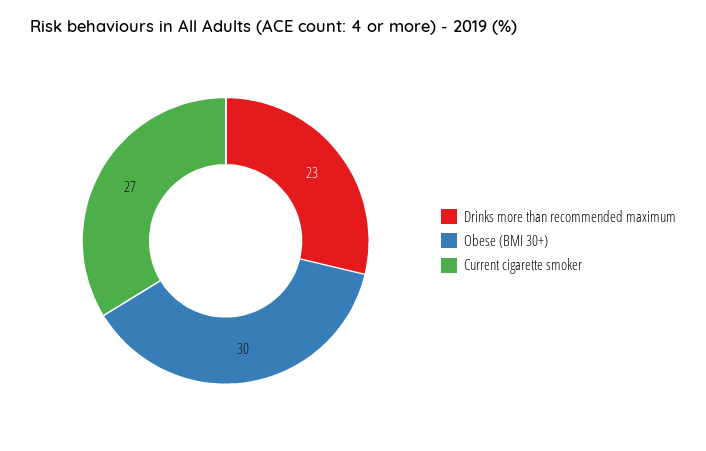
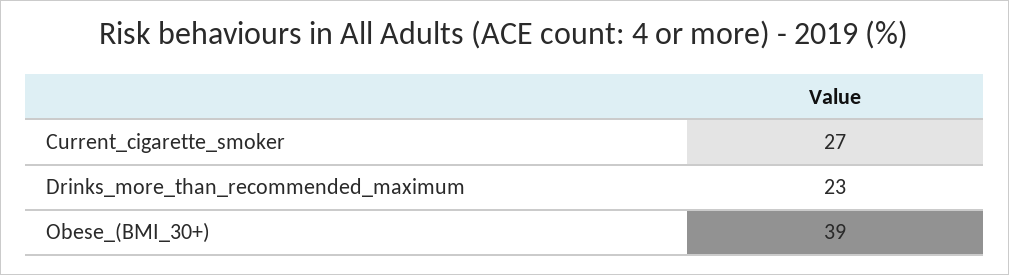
  {
    "Drinks more than recommended maximum": 23,
-   "Obese (BMI 30+)": 30,
+   "Obese (BMI 30+)": 39,
    "Current cigarette smoker": 27
  }

